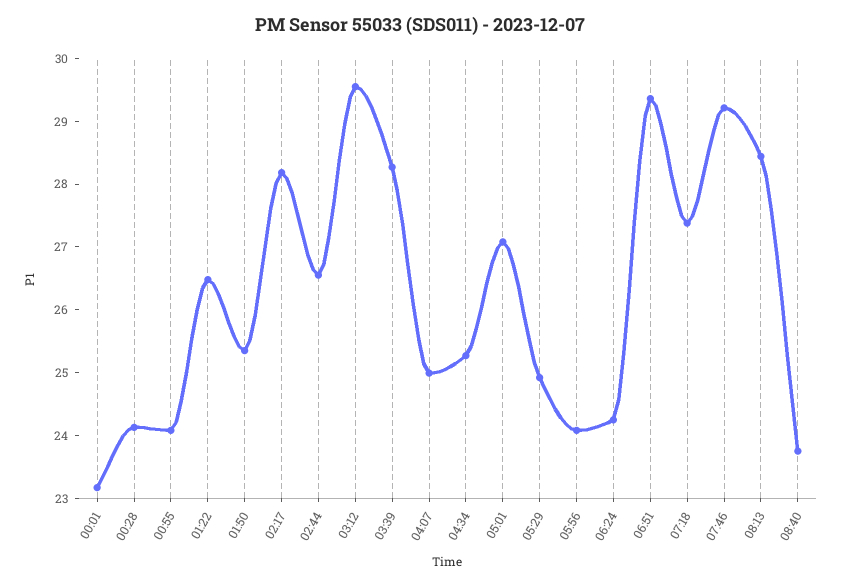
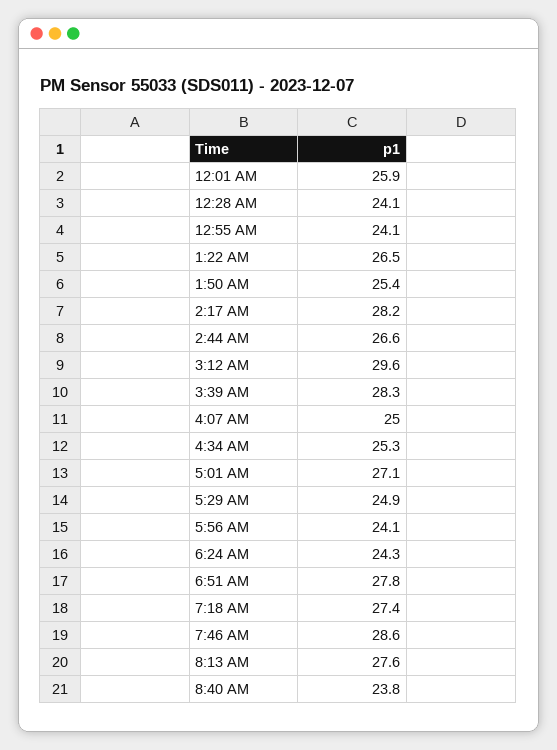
  {
-   "00:01": 23.2,
+   "00:01": 25.9,
    "00:28": 24.1,
    "00:55": 24.1,
    "01:22": 26.5,
    "01:50": 25.4,
    "02:17": 28.2,
    "02:44": 26.6,
    "03:12": 29.6,
    "03:39": 28.3,
    "04:07": 25,
    "04:34": 25.3,
    "05:01": 27.1,
    "05:29": 24.9,
    "05:56": 24.1,
    "06:24": 24.3,
-   "06:51": 29.4,
+   "06:51": 27.8,
    "07:18": 27.4,
-   "07:46": 29.2,
+   "07:46": 28.6,
-   "08:13": 28.4,
+   "08:13": 27.6,
    "08:40": 23.8
  }

